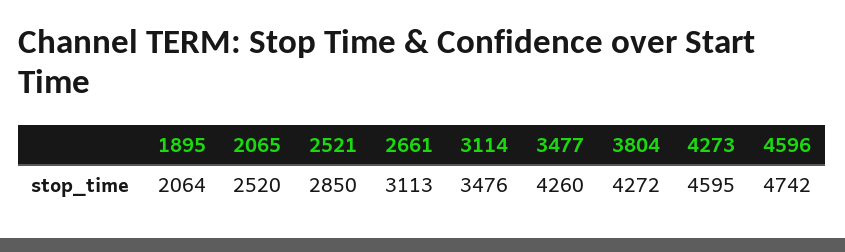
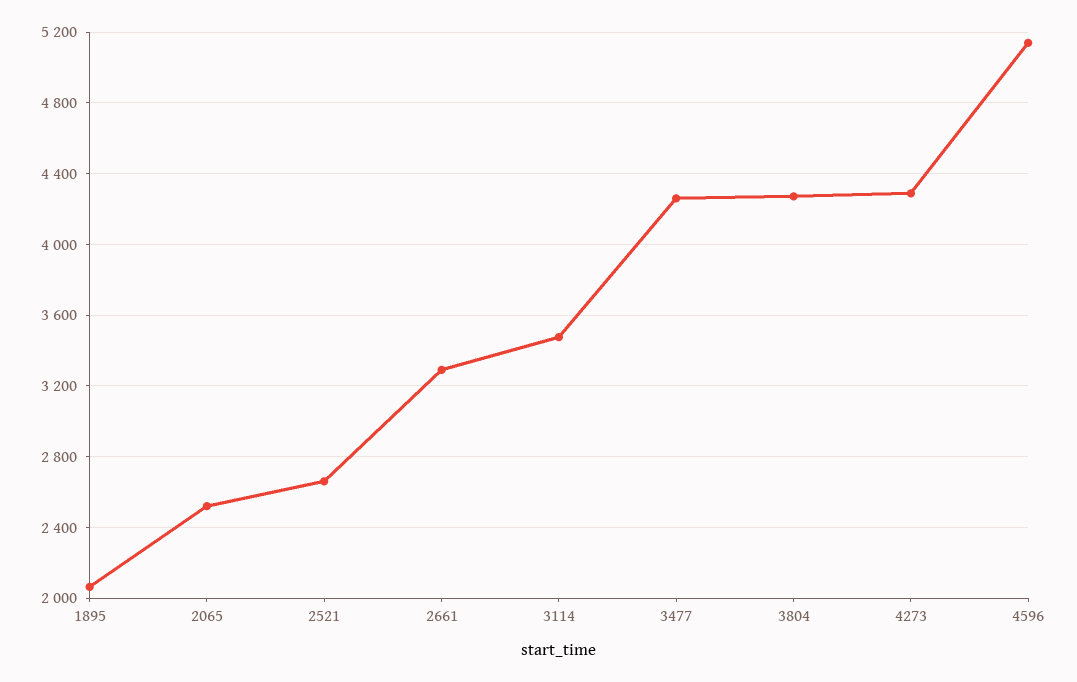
  {
    "1895": 2064,
    "2065": 2520,
-   "2521": 2850,
+   "2521": 2650,
-   "2661": 3113,
+   "2661": 3300,
    "3114": 3476,
    "3477": 4260,
    "3804": 4272,
-   "4273": 4595,
+   "4273": 4300,
-   "4596": 4742
+   "4596": 5150
  }

